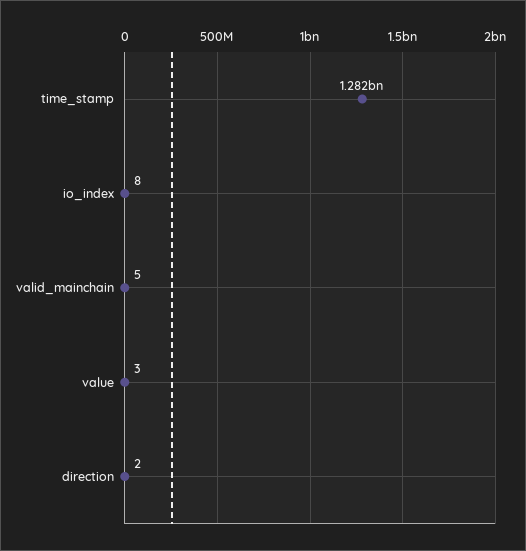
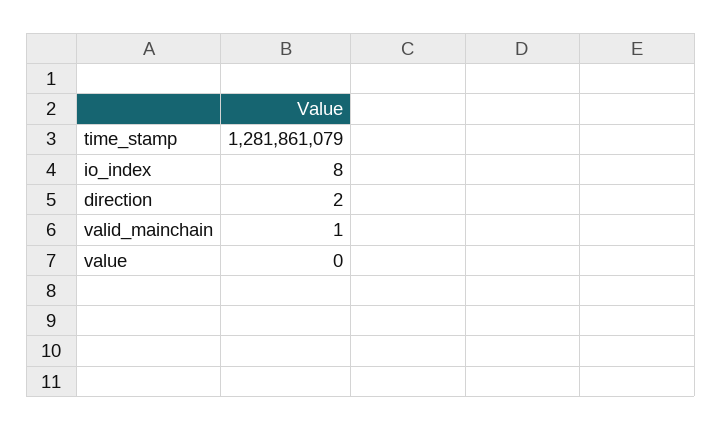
  {
    "time_stamp": 1281861079,
    "io_index": 8,
-   "valid_mainchain": 5,
+   "valid_mainchain": 1,
-   "value": 3,
+   "value": 0,
    "direction": 2
  }

